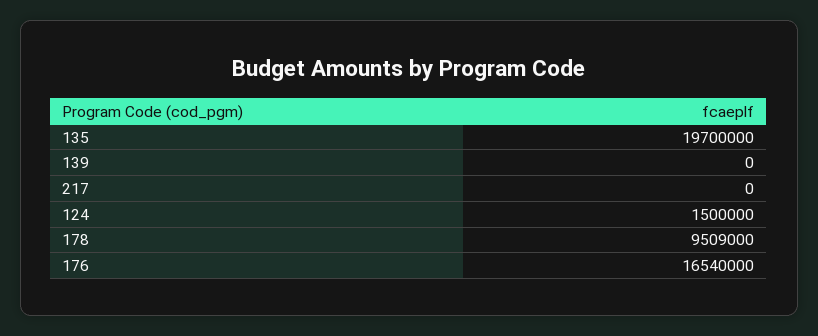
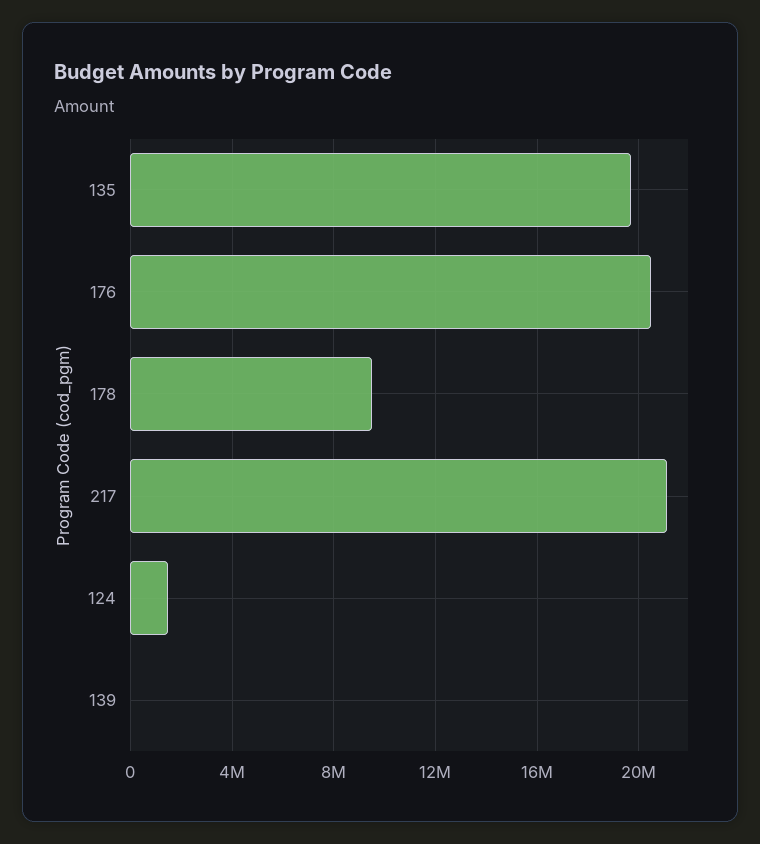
  {
    "135": 19700000,
    "139": 0,
-   "217": 0,
+   "217": 21000000,
    "124": 1500000,
    "178": 9509000,
-   "176": 16540000
+   "176": 20500000
  }

